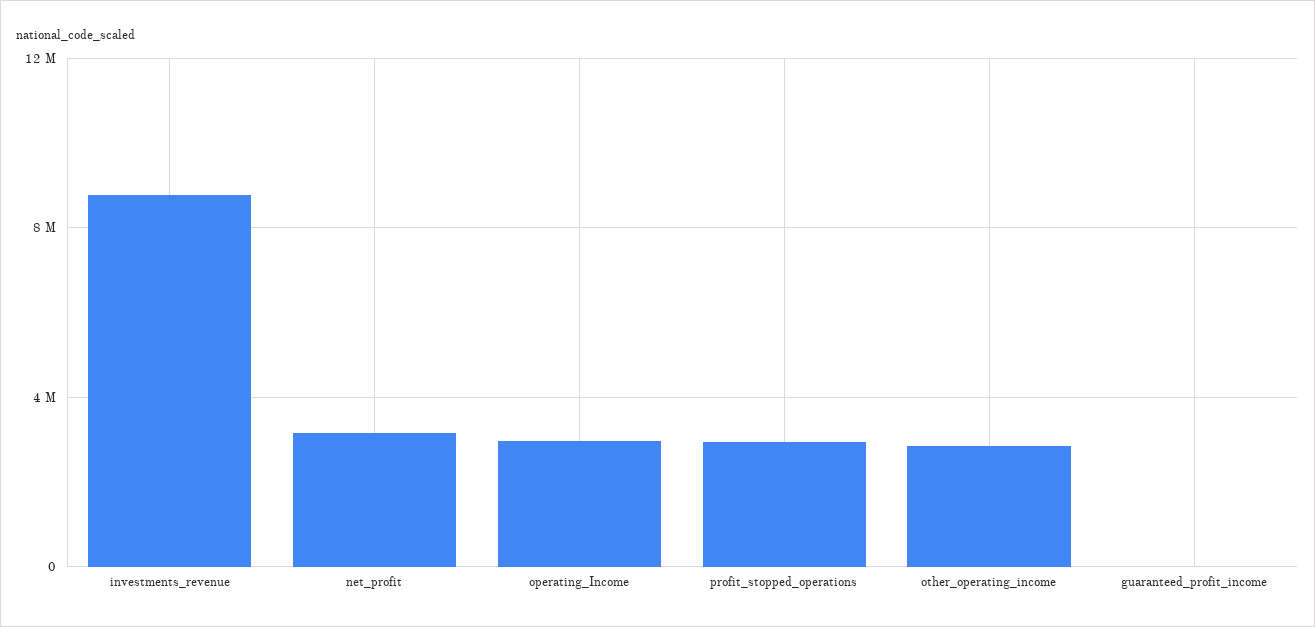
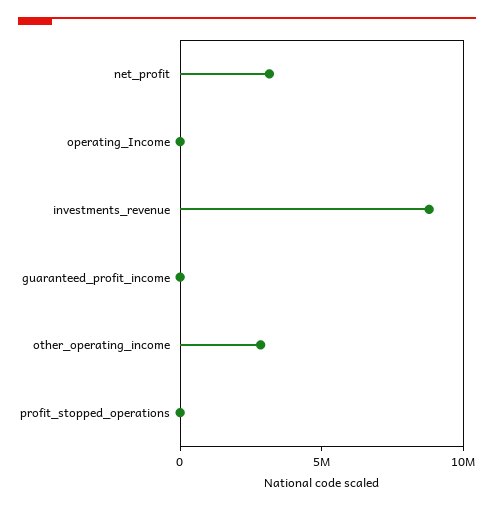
  {
    "investments_revenue": 9000000,
    "net_profit": 3000000,
-   "operating_Income": 3000000,
+   "operating_Income": 0,
-   "profit_stopped_operations": 3000000,
+   "profit_stopped_operations": 0,
    "other_operating_income": 3000000,
    "guaranteed_profit_income": 0
  }

